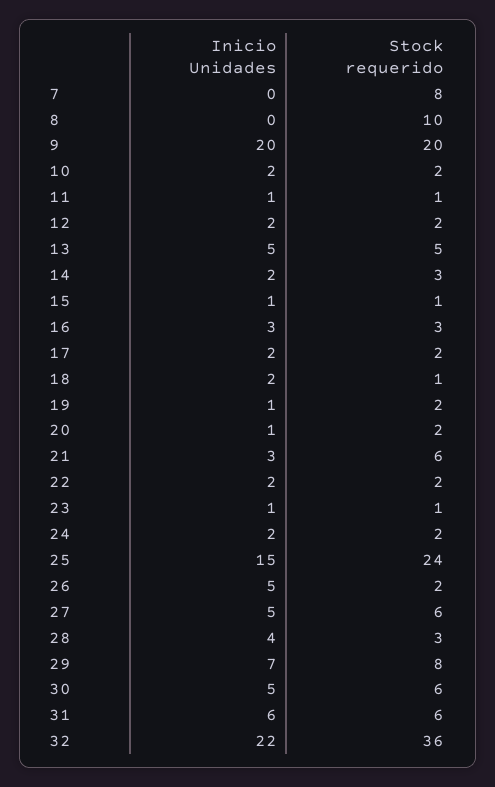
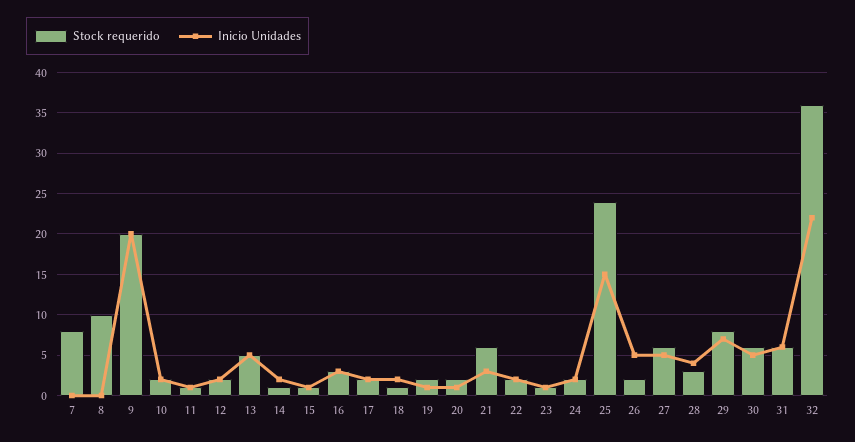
  {
    "Inicio Unidades": {
      "7": 0,
      "8": 0,
      "9": 20,
      "10": 2,
      "11": 1,
      "12": 2,
      "13": 5,
      "14": 2,
      "15": 1,
      "16": 3,
      "17": 2,
      "18": 2,
      "19": 1,
      "20": 1,
      "21": 3,
      "22": 2,
      "23": 1,
      "24": 2,
      "25": 15,
      "26": 5,
      "27": 5,
      "28": 4,
      "29": 7,
      "30": 5,
      "31": 6,
      "32": 22
    },
    "Stock requerido": {
      "7": 8,
      "8": 10,
      "9": 20,
      "10": 2,
      "11": 1,
      "12": 2,
      "13": 5,
-     "14": 3,
+     "14": 1,
      "15": 1,
      "16": 3,
      "17": 2,
      "18": 1,
      "19": 2,
      "20": 2,
      "21": 6,
      "22": 2,
      "23": 1,
      "24": 2,
      "25": 24,
      "26": 2,
      "27": 6,
      "28": 3,
      "29": 8,
      "30": 6,
      "31": 6,
      "32": 36
    }
  }

